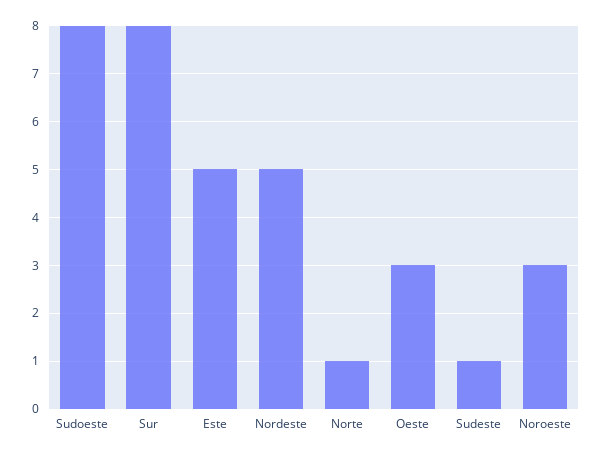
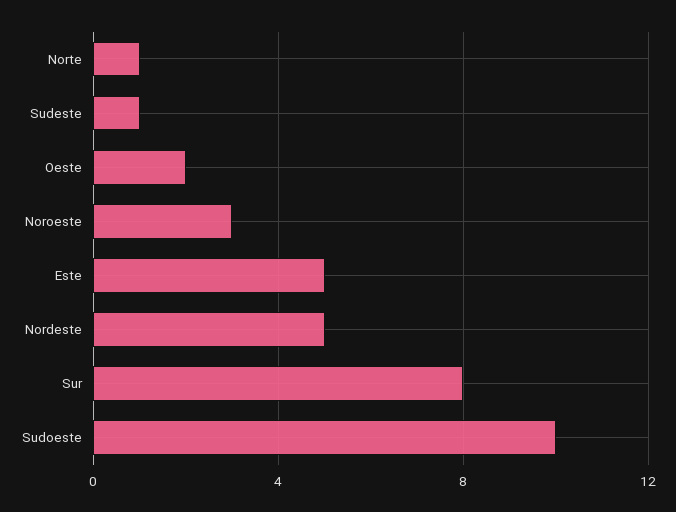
  {
-   "Sudoeste": 8,
+   "Sudoeste": 10,
    "Sur": 8,
    "Este": 5,
    "Nordeste": 5,
    "Norte": 1,
-   "Oeste": 3,
+   "Oeste": 2,
    "Sudeste": 1,
    "Noroeste": 3
  }

